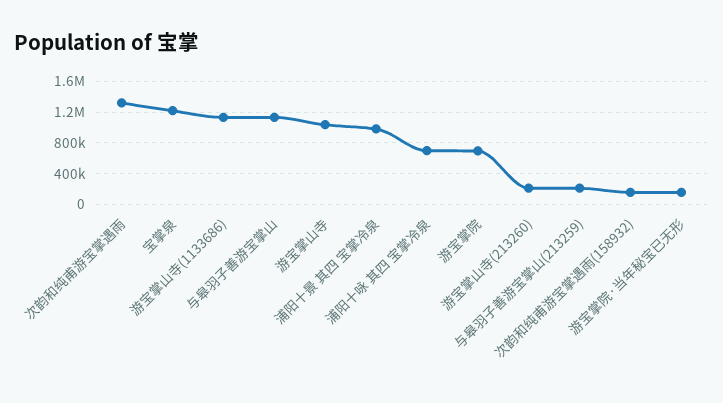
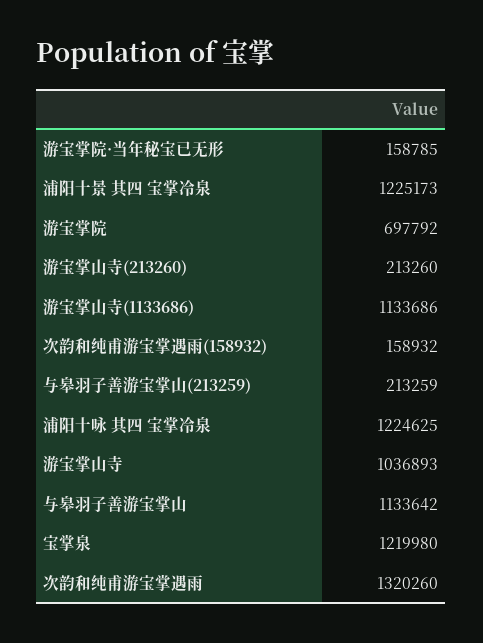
  {
    "次韵和纯甫游宝掌遇雨": 1320260,
    "宝掌泉": 1219980,
    "游宝掌山寺(1133686)": 1133686,
    "与皋羽子善游宝掌山": 1133642,
    "游宝掌山寺": 1036893,
-   "浦阳十景 其四 宝掌冷泉": 1000000,
+   "浦阳十景 其四 宝掌冷泉": 1225173,
-   "浦阳十咏 其四 宝掌冷泉": 700000,
+   "浦阳十咏 其四 宝掌冷泉": 1224625,
    "游宝掌院": 697792,
    "游宝掌山寺(213260)": 213260,
    "与皋羽子善游宝掌山(213259)": 213259,
    "次韵和纯甫游宝掌遇雨(158932)": 158932,
    "游宝掌院·当年秘宝已无形": 158785
  }

